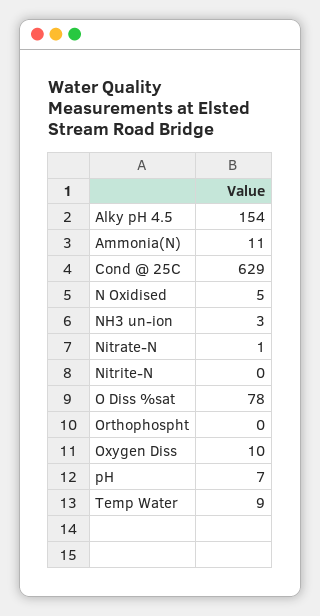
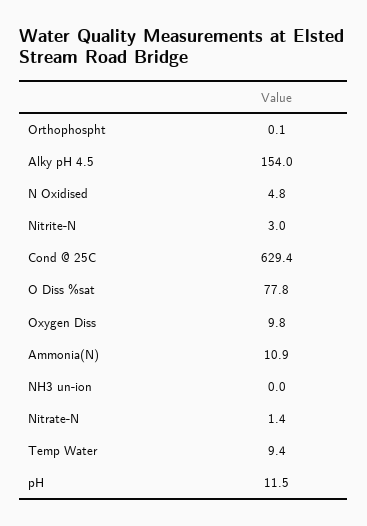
  {
    "Alky pH 4.5": 154,
    "Ammonia(N)": 10.9,
    "Cond @ 25C": 629.4,
    "N Oxidised": 4.8,
-   "NH3 un-ion": 3,
+   "NH3 un-ion": 0,
    "Nitrate-N": 1.4,
-   "Nitrite-N": 0,
+   "Nitrite-N": 3,
    "O Diss %sat": 77.8,
    "Orthophospht": 0.1,
    "Oxygen Diss": 9.8,
-   "pH": 7,
+   "pH": 11.5,
    "Temp Water": 9.4
  }

